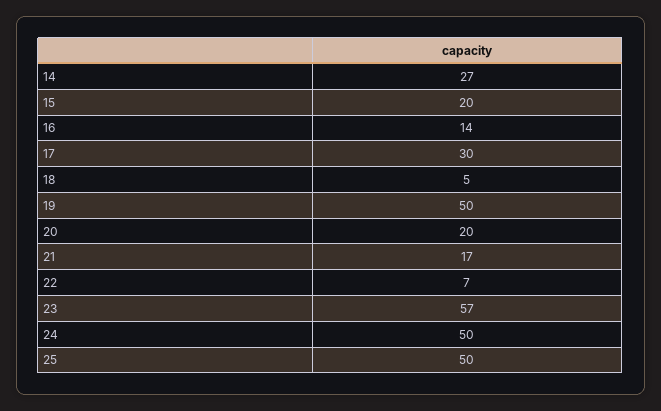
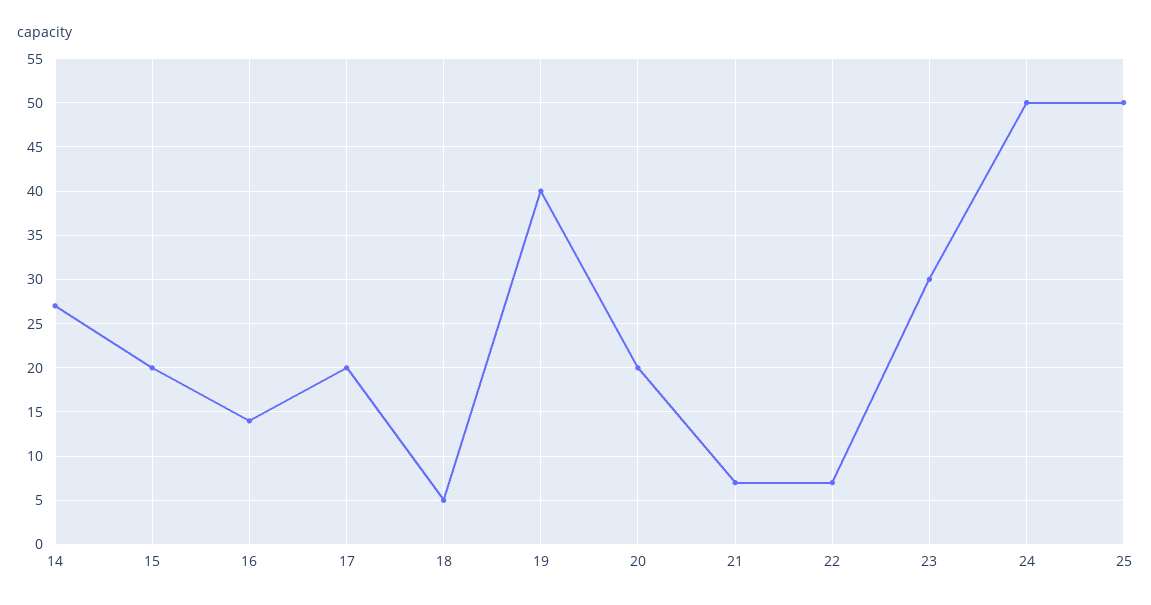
  {
    "14": 27,
    "15": 20,
    "16": 14,
-   "17": 30,
+   "17": 20,
    "18": 5,
-   "19": 50,
+   "19": 40,
    "20": 20,
-   "21": 17,
+   "21": 7,
    "22": 7,
-   "23": 57,
+   "23": 30,
    "24": 50,
    "25": 50
  }

